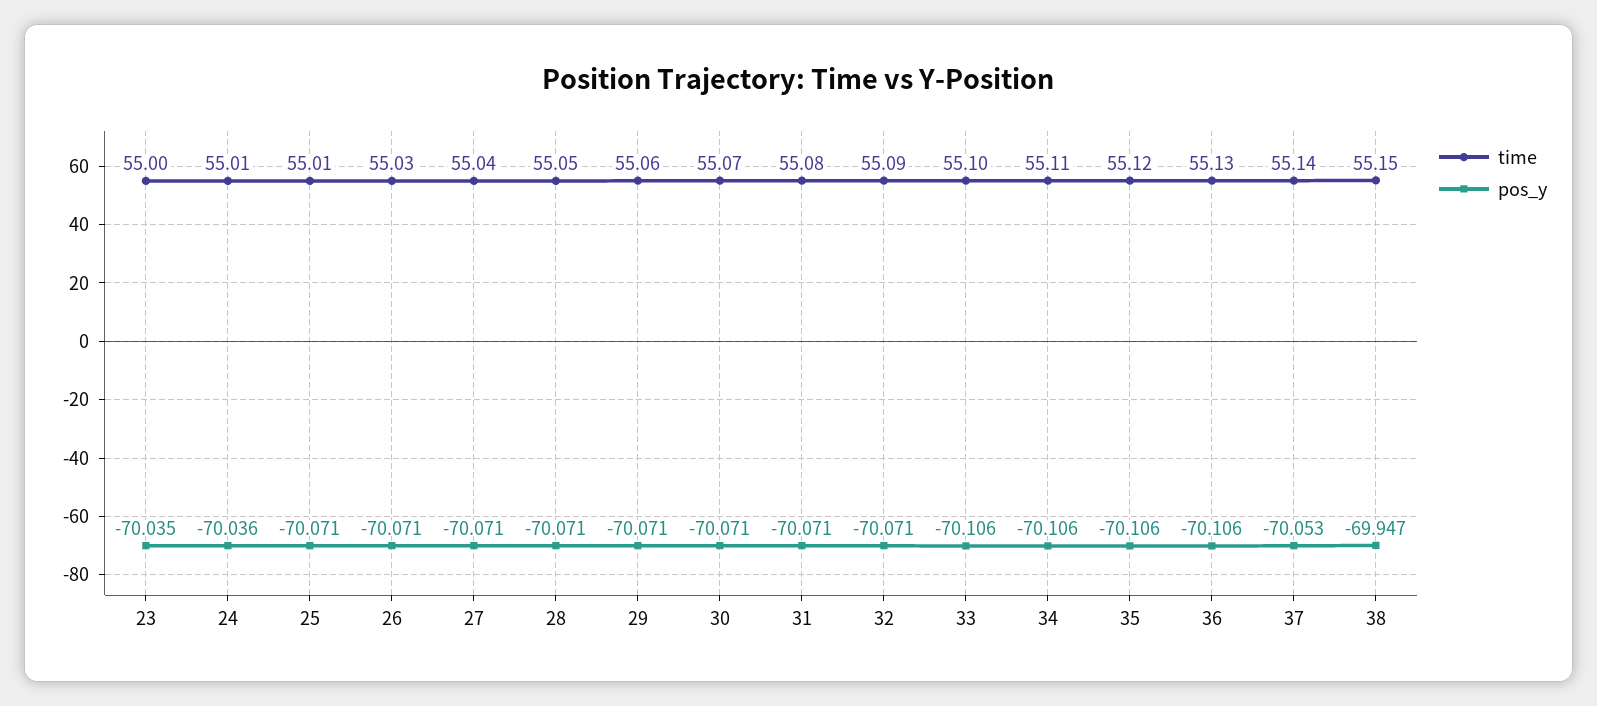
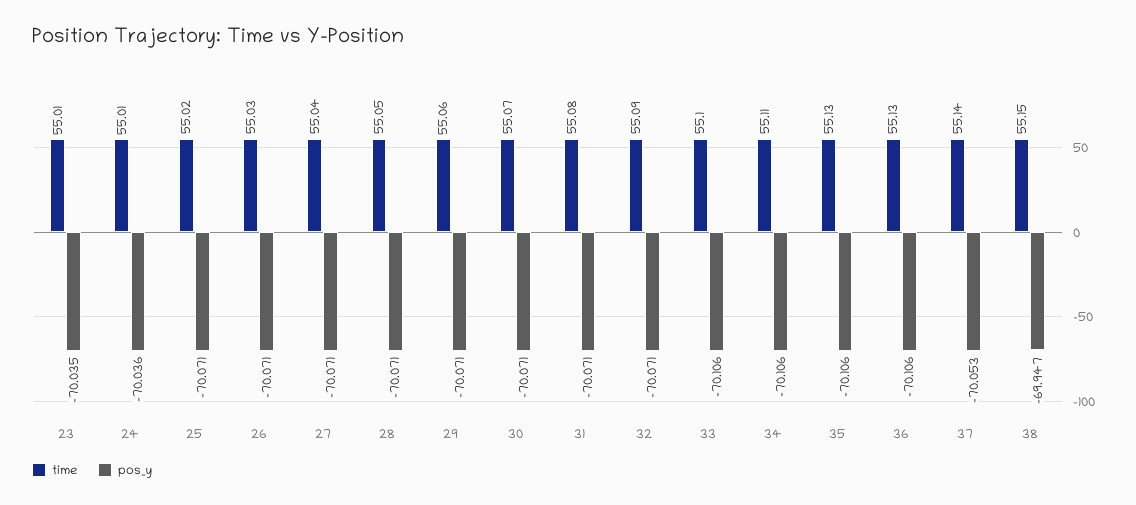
  {
    "time": {
-     "23": 55,
+     "23": 55.01,
      "24": 55.01,
-     "25": 55.01,
+     "25": 55.02,
      "26": 55.03,
      "27": 55.04,
      "28": 55.05,
      "29": 55.06,
      "30": 55.07,
      "31": 55.08,
      "32": 55.09,
      "33": 55.1,
      "34": 55.11,
-     "35": 55.12,
+     "35": 55.13,
      "36": 55.13,
      "37": 55.14,
      "38": 55.15
    },
    "pos_y": {
      "23": -70.035,
      "24": -70.036,
      "25": -70.071,
      "26": -70.071,
      "27": -70.071,
      "28": -70.071,
      "29": -70.071,
      "30": -70.071,
      "31": -70.071,
      "32": -70.071,
      "33": -70.106,
      "34": -70.106,
      "35": -70.106,
      "36": -70.106,
      "37": -70.053,
      "38": -69.947
    }
  }

